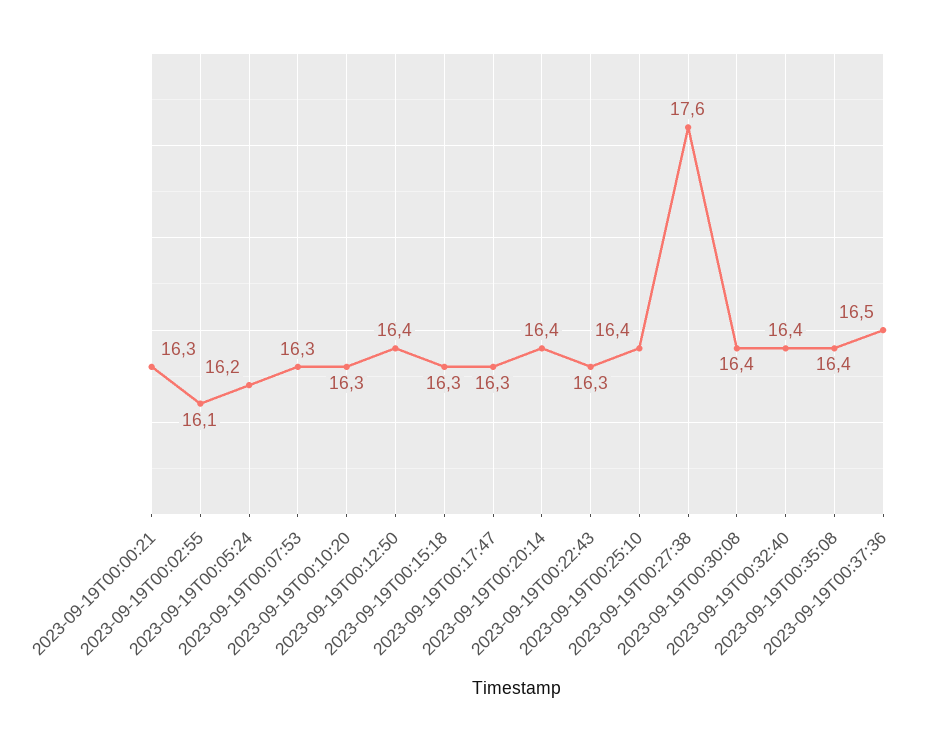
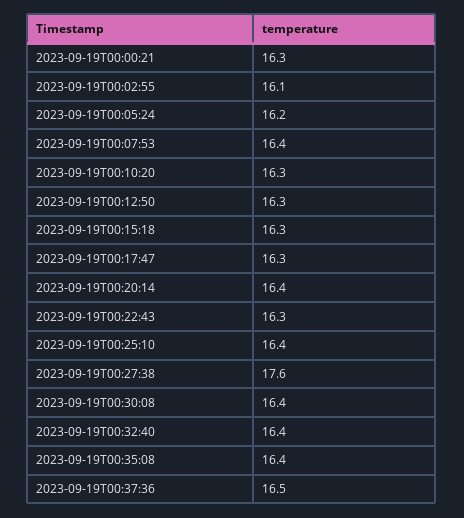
  {
    "2023-09-19T00:00:21": 16.3,
    "2023-09-19T00:02:55": 16.1,
    "2023-09-19T00:05:24": 16.2,
-   "2023-09-19T00:07:53": 16.3,
+   "2023-09-19T00:07:53": 16.4,
    "2023-09-19T00:10:20": 16.3,
-   "2023-09-19T00:12:50": 16.4,
+   "2023-09-19T00:12:50": 16.3,
    "2023-09-19T00:15:18": 16.3,
    "2023-09-19T00:17:47": 16.3,
    "2023-09-19T00:20:14": 16.4,
    "2023-09-19T00:22:43": 16.3,
    "2023-09-19T00:25:10": 16.4,
    "2023-09-19T00:27:38": 17.6,
    "2023-09-19T00:30:08": 16.4,
    "2023-09-19T00:32:40": 16.4,
    "2023-09-19T00:35:08": 16.4,
    "2023-09-19T00:37:36": 16.5
  }

